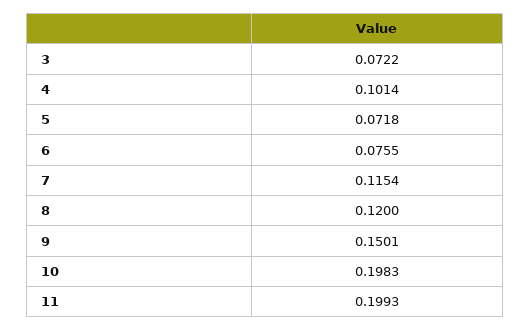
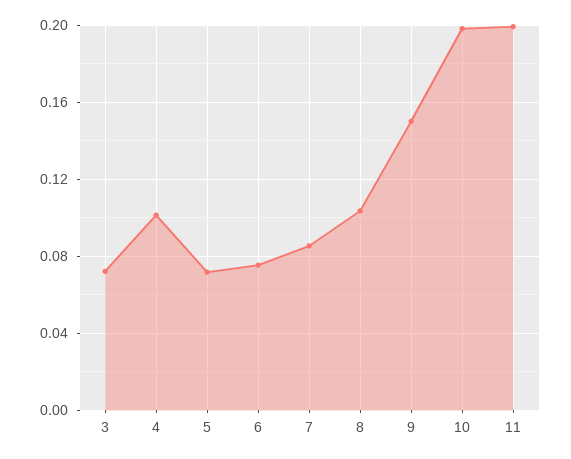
  {
    "3": 0.0722,
    "4": 0.1014,
    "5": 0.0718,
    "6": 0.0755,
-   "7": 0.1154,
+   "7": 0.085,
-   "8": 0.12,
+   "8": 0.105,
    "9": 0.1501,
    "10": 0.1983,
    "11": 0.1993
  }

